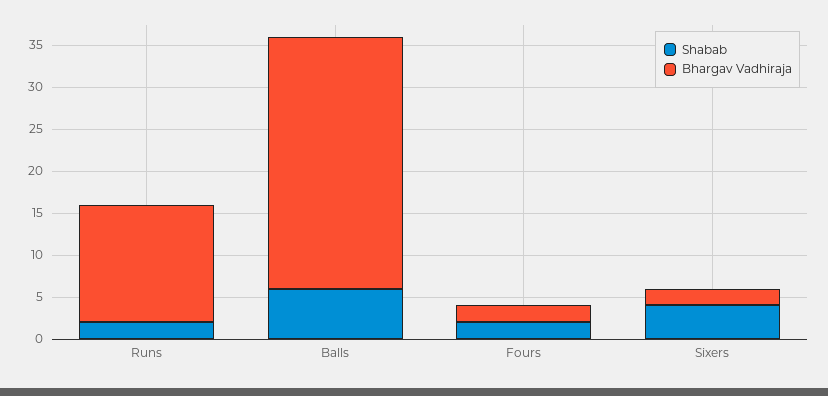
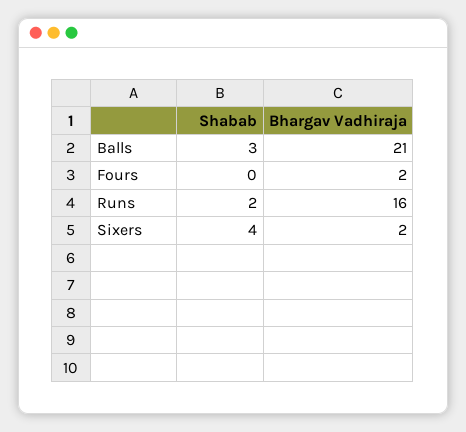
  {
    "Shabab": {
      "Runs": 2,
-     "Balls": 6,
+     "Balls": 3,
-     "Fours": 2,
+     "Fours": 0,
      "Sixers": 4
    },
    "Bhargav Vadhiraja": {
-     "Runs": 14,
+     "Runs": 16,
-     "Balls": 30,
+     "Balls": 21,
      "Fours": 2,
      "Sixers": 2
    }
  }

